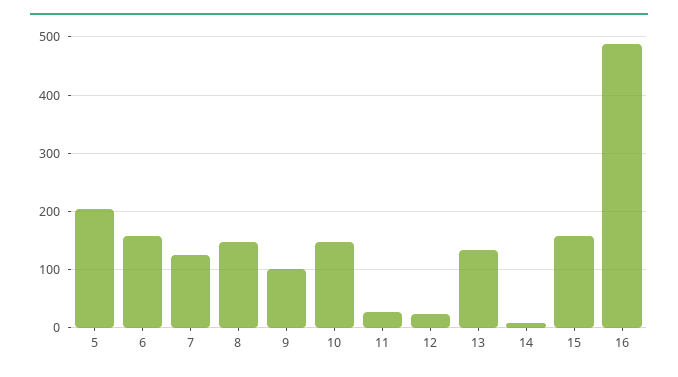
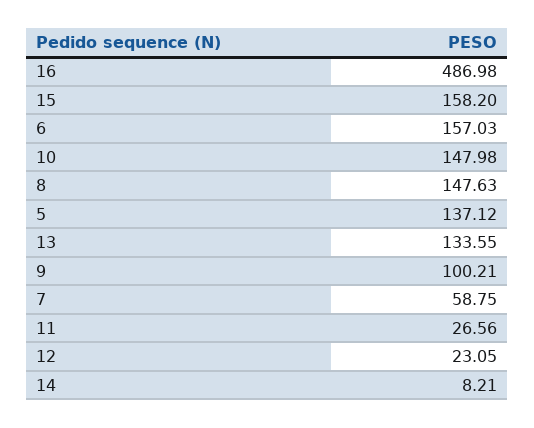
  {
-   "5": 200,
+   "5": 137.12,
    "6": 157.03,
-   "7": 120,
+   "7": 58.75,
    "8": 147.63,
    "9": 100.21,
    "10": 147.98,
    "11": 26.56,
    "12": 23.05,
    "13": 133.55,
    "14": 8.21,
    "15": 158.2,
    "16": 486.98
  }

